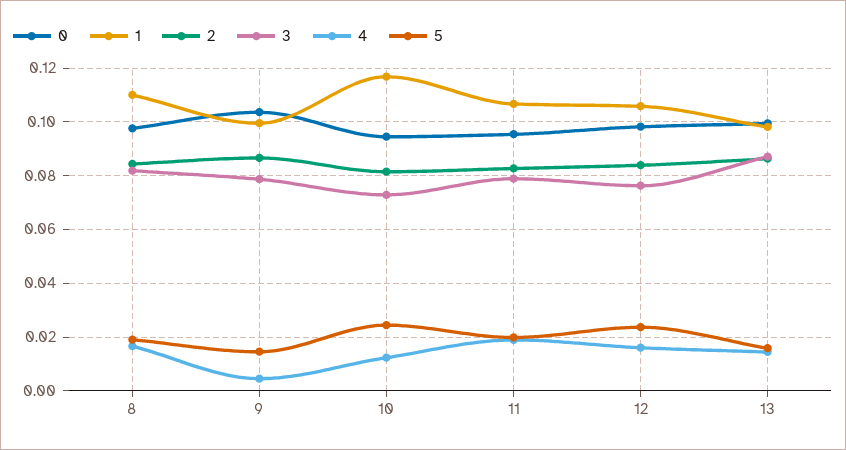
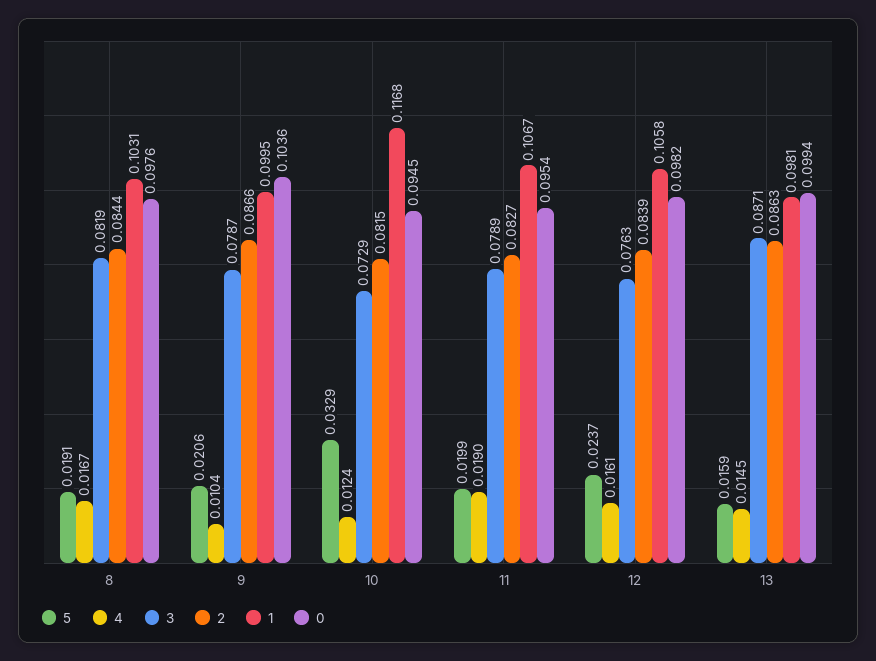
  {
    "0": {
      "8": 0.0976,
      "9": 0.1036,
      "10": 0.0945,
      "11": 0.0954,
      "12": 0.0982,
      "13": 0.0994
    },
    "1": {
-     "8": 0.11,
+     "8": 0.1031,
      "9": 0.0995,
      "10": 0.1168,
      "11": 0.1067,
      "12": 0.1058,
      "13": 0.0981
    },
    "2": {
      "8": 0.0844,
      "9": 0.0866,
      "10": 0.0815,
      "11": 0.0827,
      "12": 0.0839,
      "13": 0.0863
    },
    "3": {
      "8": 0.0819,
      "9": 0.0787,
      "10": 0.0729,
      "11": 0.0789,
      "12": 0.0763,
      "13": 0.0871
    },
    "4": {
      "8": 0.0167,
-     "9": 0.005,
+     "9": 0.0104,
      "10": 0.0124,
      "11": 0.019,
      "12": 0.0161,
      "13": 0.0145
    },
    "5": {
      "8": 0.0191,
-     "9": 0.015,
+     "9": 0.0206,
-     "10": 0.025,
+     "10": 0.0329,
      "11": 0.0199,
      "12": 0.0237,
      "13": 0.0159
    }
  }

